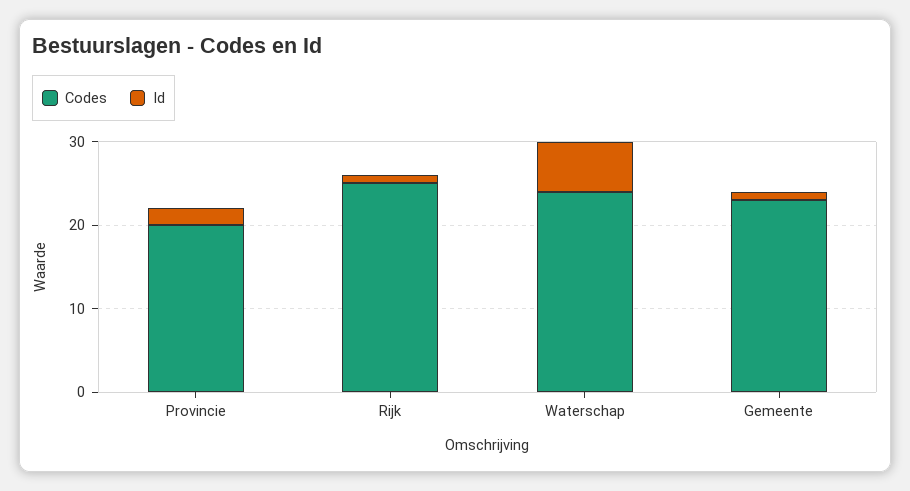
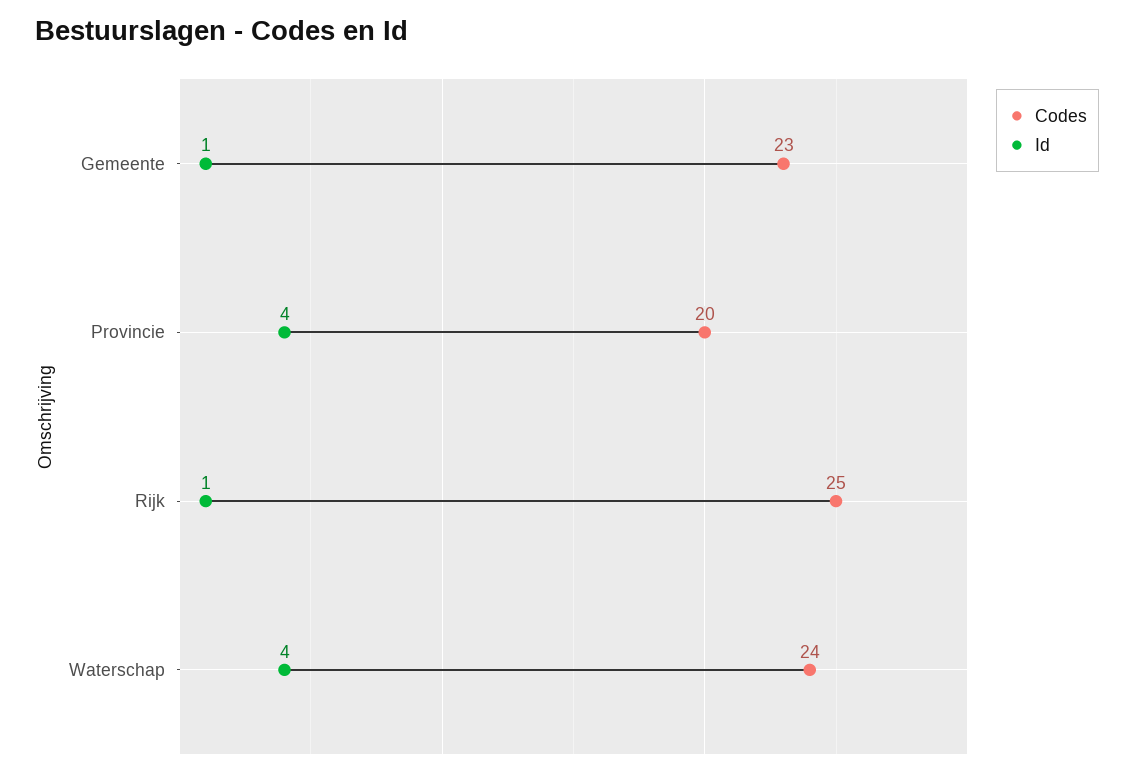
  {
    "Codes": {
      "Provincie": 20,
      "Rijk": 25,
      "Waterschap": 24,
      "Gemeente": 23
    },
    "Id": {
-     "Provincie": 2,
+     "Provincie": 4,
      "Rijk": 1,
-     "Waterschap": 6,
+     "Waterschap": 4,
      "Gemeente": 1
    }
  }

